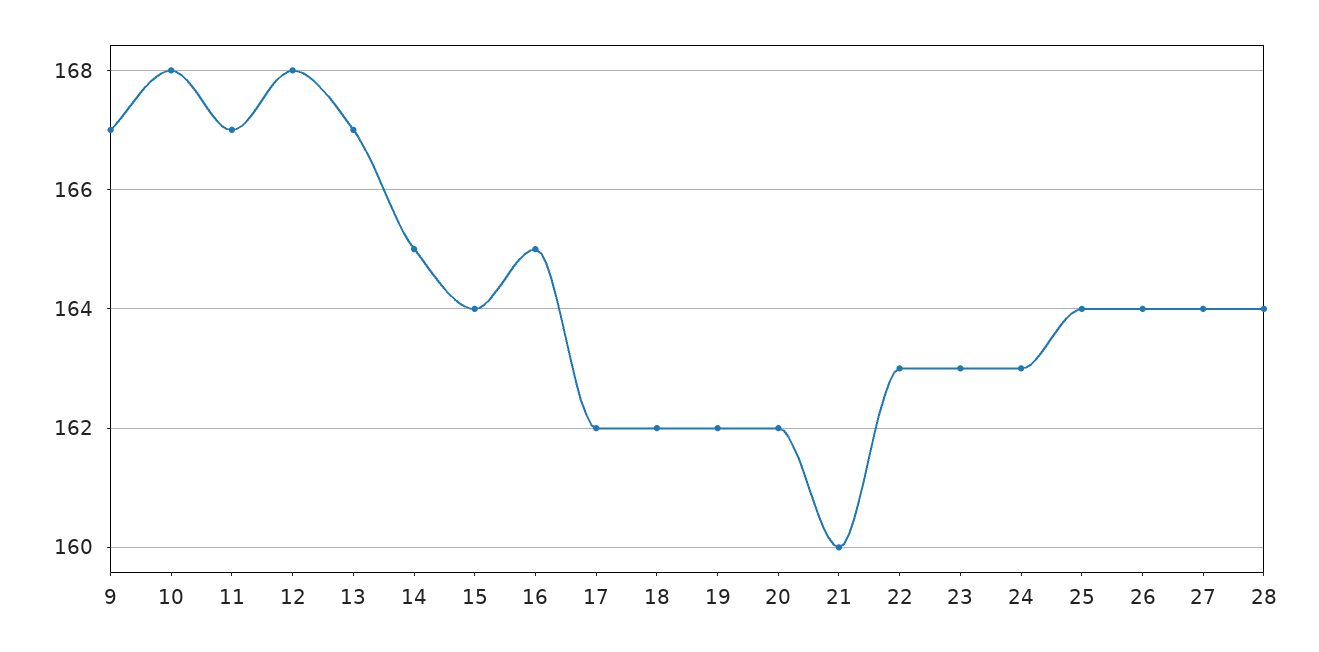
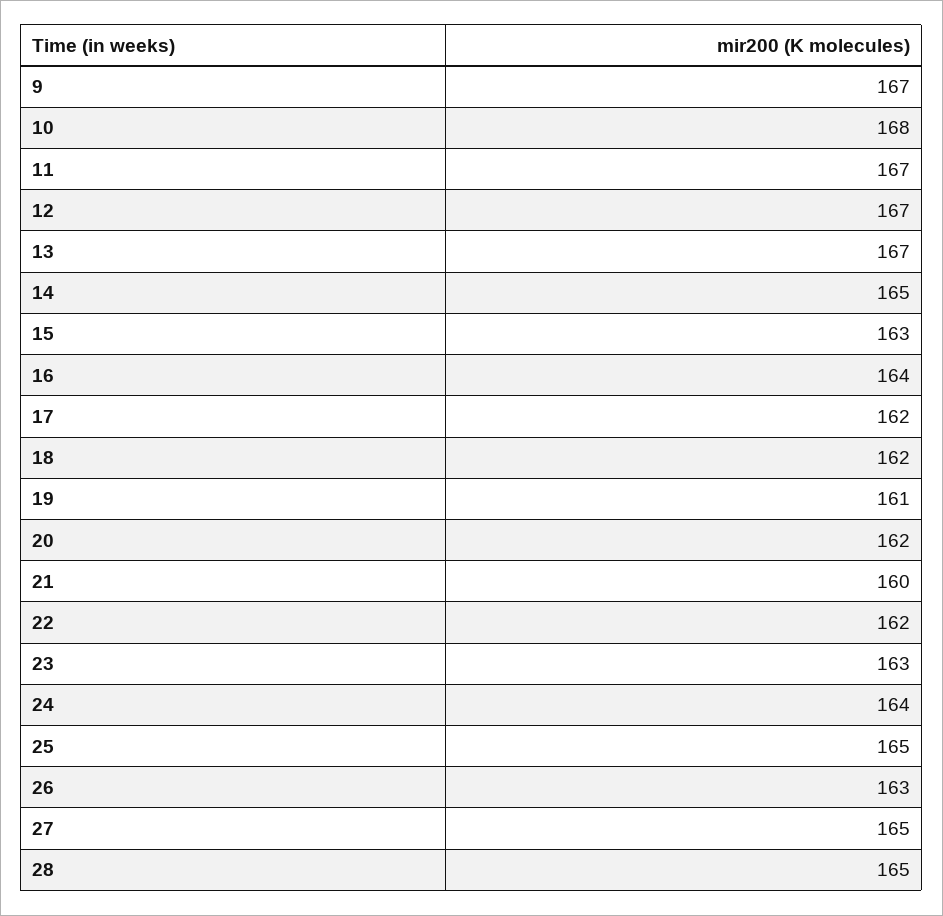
  {
    "9": 167,
    "10": 168,
    "11": 167,
-   "12": 168,
+   "12": 167,
    "13": 167,
    "14": 165,
-   "15": 164,
+   "15": 163,
-   "16": 165,
+   "16": 164,
    "17": 162,
    "18": 162,
-   "19": 162,
+   "19": 161,
    "20": 162,
    "21": 160,
-   "22": 163,
+   "22": 162,
    "23": 163,
-   "24": 163,
+   "24": 164,
-   "25": 164,
+   "25": 165,
-   "26": 164,
+   "26": 163,
-   "27": 164,
+   "27": 165,
-   "28": 164
+   "28": 165
  }

